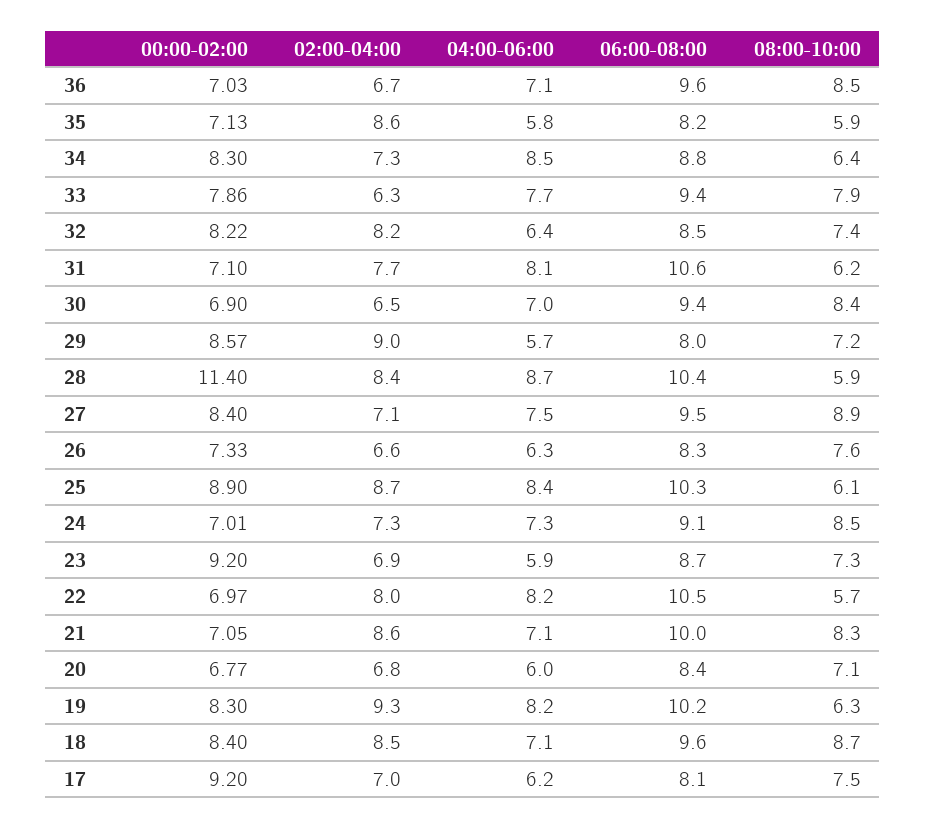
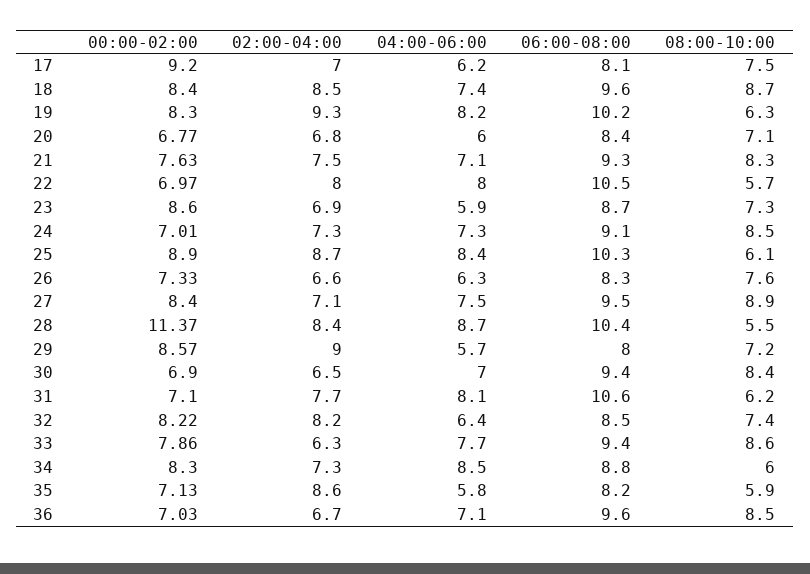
  {
    "00:00-02:00": {
      "36": 7.03,
      "35": 7.13,
      "34": 8.3,
      "33": 7.86,
      "32": 8.22,
      "31": 7.1,
      "30": 6.9,
      "29": 8.57,
-     "28": 11.4,
+     "28": 11.37,
      "27": 8.4,
      "26": 7.33,
      "25": 8.9,
      "24": 7.01,
-     "23": 9.2,
+     "23": 8.6,
      "22": 6.97,
-     "21": 7.05,
+     "21": 7.63,
      "20": 6.77,
      "19": 8.3,
      "18": 8.4,
      "17": 9.2
    },
    "02:00-04:00": {
      "36": 6.7,
      "35": 8.6,
      "34": 7.3,
      "33": 6.3,
      "32": 8.2,
      "31": 7.7,
      "30": 6.5,
      "29": 9,
      "28": 8.4,
      "27": 7.1,
      "26": 6.6,
      "25": 8.7,
      "24": 7.3,
      "23": 6.9,
      "22": 8,
-     "21": 8.6,
+     "21": 7.5,
      "20": 6.8,
      "19": 9.3,
      "18": 8.5,
      "17": 7
    },
    "04:00-06:00": {
      "36": 7.1,
      "35": 5.8,
      "34": 8.5,
      "33": 7.7,
      "32": 6.4,
      "31": 8.1,
      "30": 7,
      "29": 5.7,
      "28": 8.7,
      "27": 7.5,
      "26": 6.3,
      "25": 8.4,
      "24": 7.3,
      "23": 5.9,
-     "22": 8.2,
+     "22": 8,
      "21": 7.1,
      "20": 6,
      "19": 8.2,
-     "18": 7.1,
+     "18": 7.4,
      "17": 6.2
    },
    "06:00-08:00": {
      "36": 9.6,
      "35": 8.2,
      "34": 8.8,
      "33": 9.4,
      "32": 8.5,
      "31": 10.6,
      "30": 9.4,
      "29": 8,
      "28": 10.4,
      "27": 9.5,
      "26": 8.3,
      "25": 10.3,
      "24": 9.1,
      "23": 8.7,
      "22": 10.5,
-     "21": 10,
+     "21": 9.3,
      "20": 8.4,
      "19": 10.2,
      "18": 9.6,
      "17": 8.1
    },
    "08:00-10:00": {
      "36": 8.5,
      "35": 5.9,
-     "34": 6.4,
+     "34": 6,
-     "33": 7.9,
+     "33": 8.6,
      "32": 7.4,
      "31": 6.2,
      "30": 8.4,
      "29": 7.2,
-     "28": 5.9,
+     "28": 5.5,
      "27": 8.9,
      "26": 7.6,
      "25": 6.1,
      "24": 8.5,
      "23": 7.3,
      "22": 5.7,
      "21": 8.3,
      "20": 7.1,
      "19": 6.3,
      "18": 8.7,
      "17": 7.5
    }
  }

